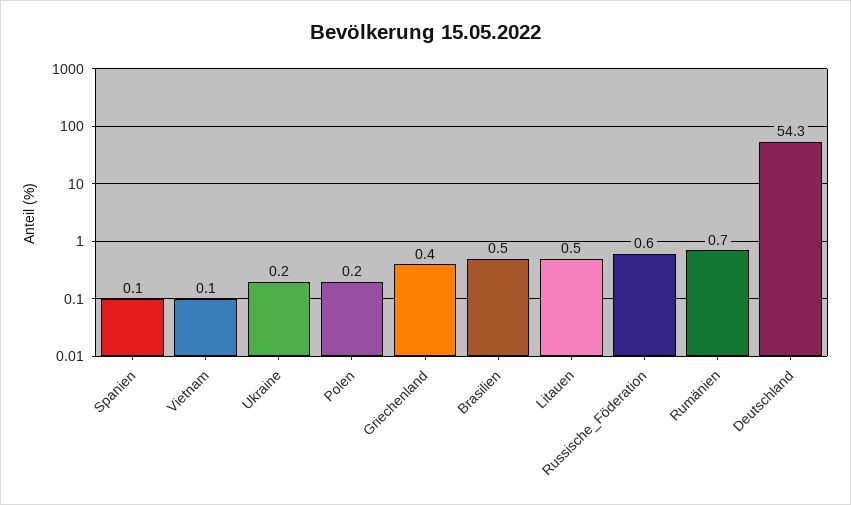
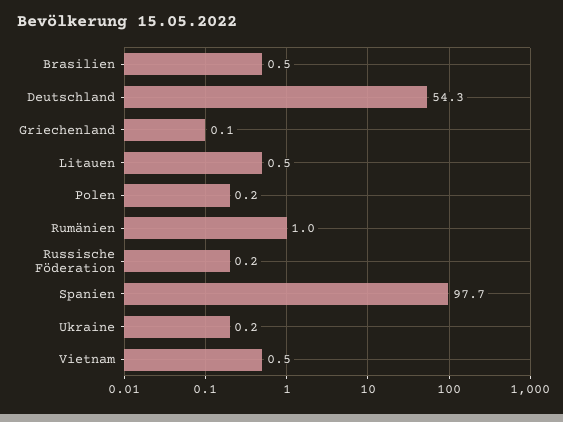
  {
-   "Spanien": 0.1,
+   "Spanien": 97.7,
-   "Vietnam": 0.1,
+   "Vietnam": 0.5,
    "Ukraine": 0.2,
    "Polen": 0.2,
-   "Griechenland": 0.4,
+   "Griechenland": 0.1,
    "Brasilien": 0.5,
    "Litauen": 0.5,
-   "Russische_Föderation": 0.6,
+   "Russische_Föderation": 0.2,
-   "Rumänien": 0.7,
+   "Rumänien": 1,
    "Deutschland": 54.3
  }

